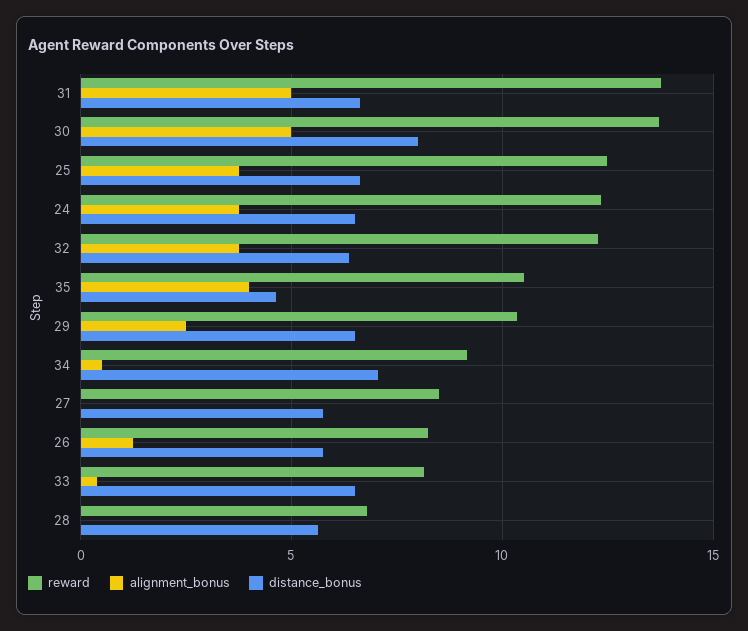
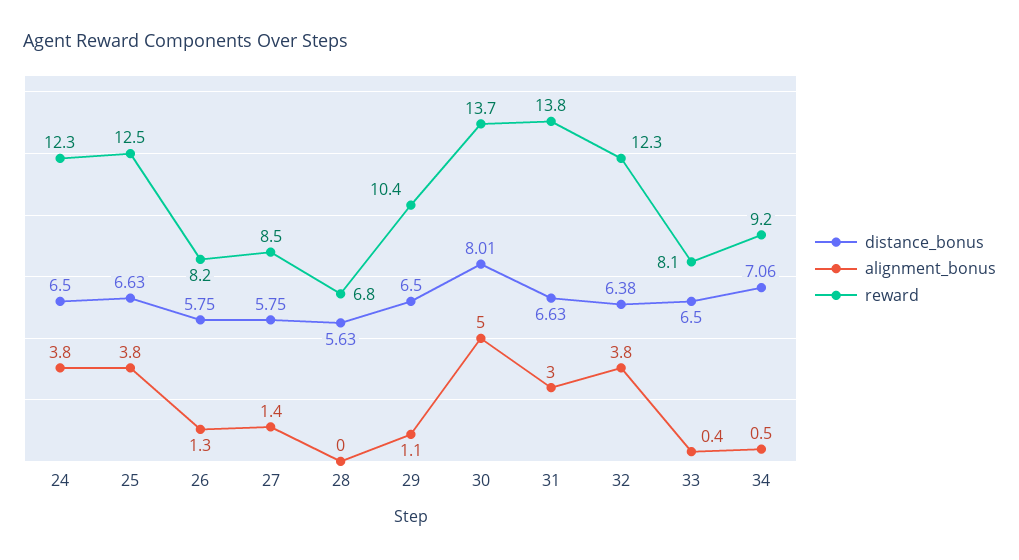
  {
    "reward": {
      "31": 13.8,
      "30": 13.7,
      "25": 12.5,
      "24": 12.3,
      "32": 12.3,
-     "35": 10.5,
      "29": 10.4,
      "34": 9.2,
      "27": 8.5,
      "26": 8.2,
      "33": 8.1,
      "28": 6.8
    },
    "alignment_bonus": {
-     "31": 5,
+     "31": 3,
      "30": 5,
      "25": 3.8,
      "24": 3.8,
      "32": 3.8,
-     "35": 4,
-     "29": 2.5,
+     "29": 1.1,
      "34": 0.5,
-     "27": 0,
+     "27": 1.4,
      "26": 1.3,
      "33": 0.4,
      "28": 0
    },
    "distance_bonus": {
      "31": 6.63,
      "30": 8.01,
      "25": 6.63,
      "24": 6.5,
      "32": 6.38,
-     "35": 4.5,
      "29": 6.5,
      "34": 7.06,
      "27": 5.75,
      "26": 5.75,
      "33": 6.5,
      "28": 5.63
    }
  }

